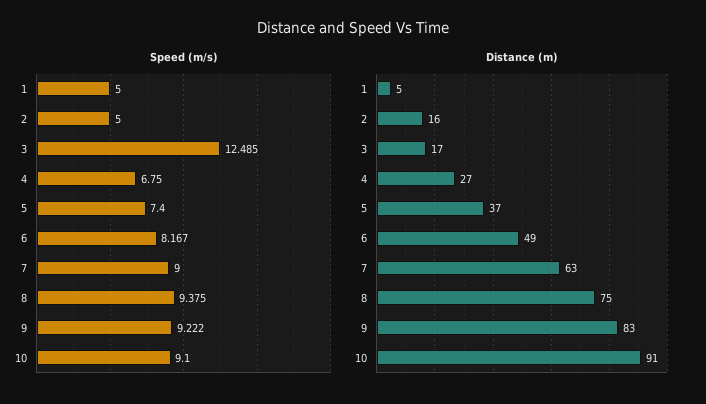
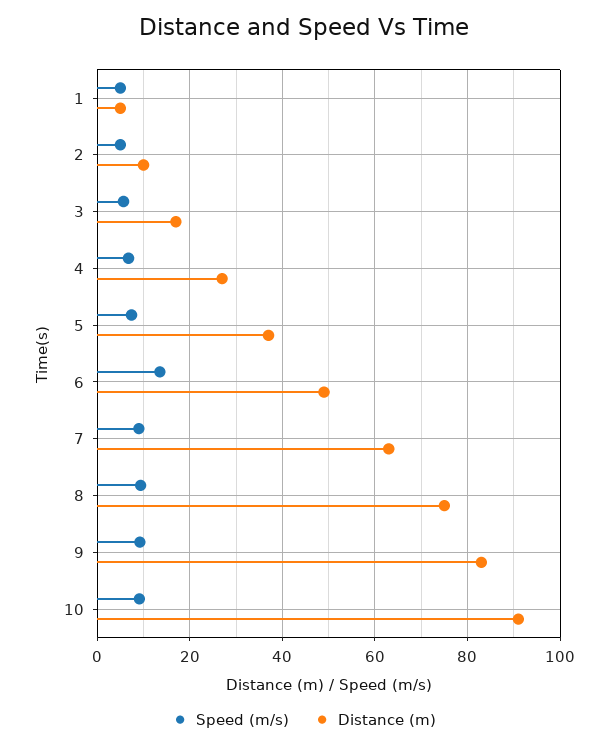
  {
    "Speed (m/s)": {
      "1": 5,
      "2": 5,
-     "3": 12.485,
+     "3": 6,
      "4": 6.75,
      "5": 7.4,
-     "6": 8.167,
+     "6": 14,
      "7": 9,
      "8": 9.375,
      "9": 9.222,
      "10": 9.1
    },
    "Distance (m)": {
      "1": 5,
-     "2": 16,
+     "2": 10,
      "3": 17,
      "4": 27,
      "5": 37,
      "6": 49,
      "7": 63,
      "8": 75,
      "9": 83,
      "10": 91
    }
  }

